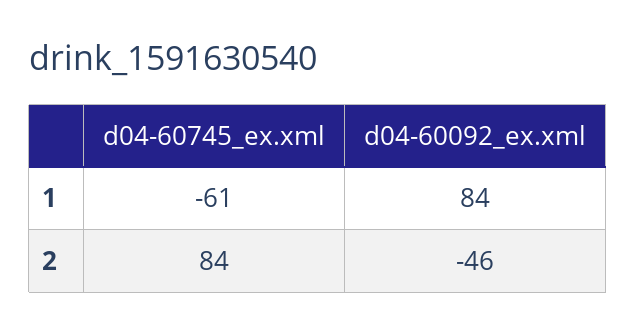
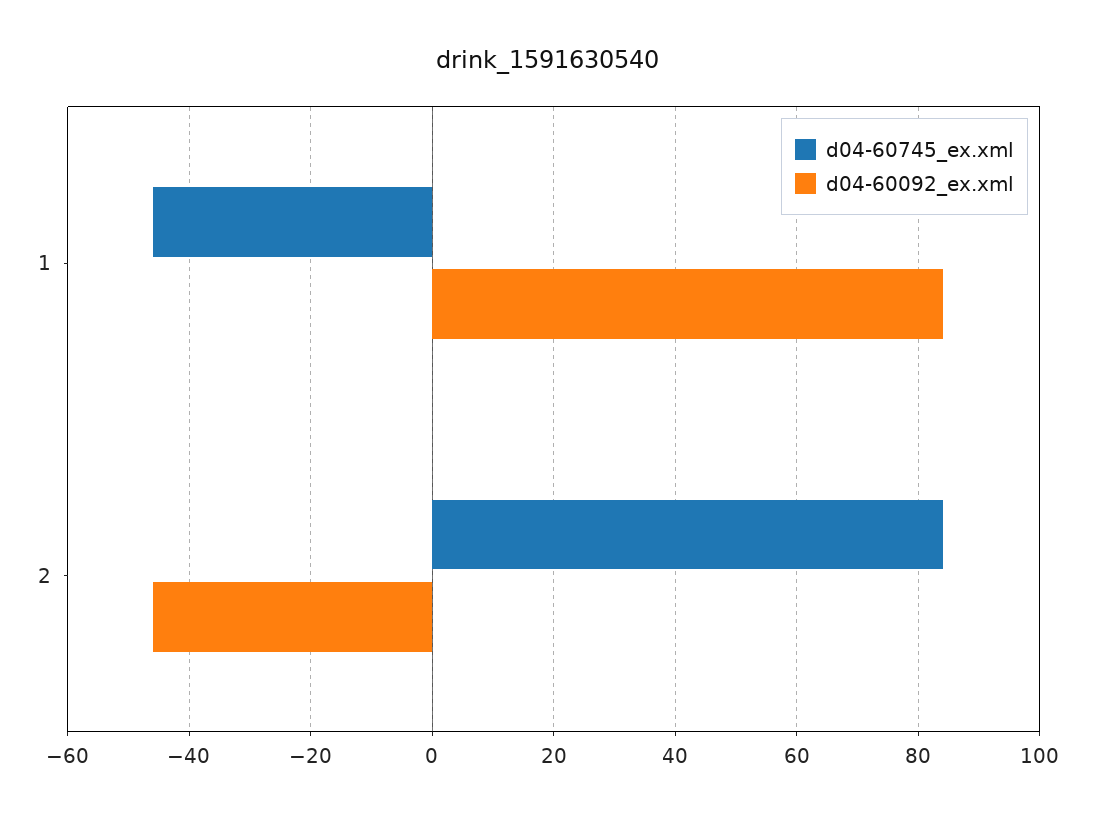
  {
    "d04-60745_ex.xml": {
-     "1": -61,
+     "1": -45,
      "2": 84
    },
    "d04-60092_ex.xml": {
      "1": 84,
      "2": -46
    }
  }

